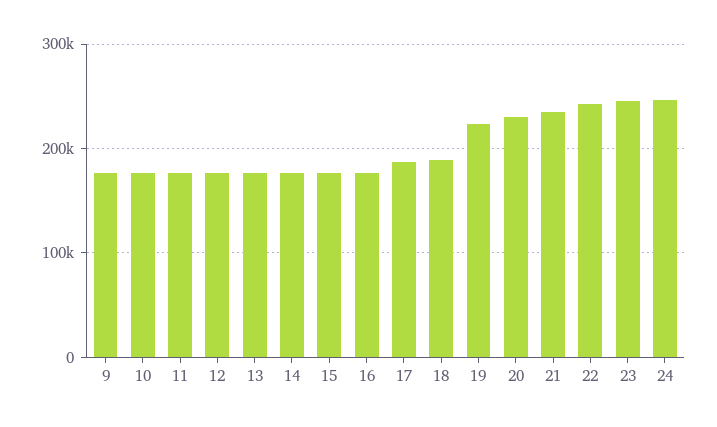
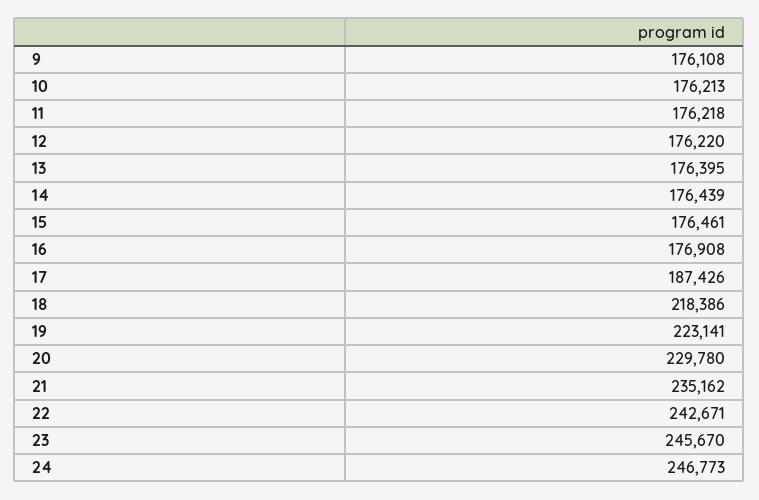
  {
    "9": 176108,
    "10": 176213,
    "11": 176218,
    "12": 176220,
    "13": 176395,
    "14": 176439,
    "15": 176461,
    "16": 176908,
    "17": 187426,
-   "18": 190000,
+   "18": 218386,
    "19": 223141,
    "20": 229780,
    "21": 235162,
    "22": 242671,
    "23": 245670,
    "24": 246773
  }

